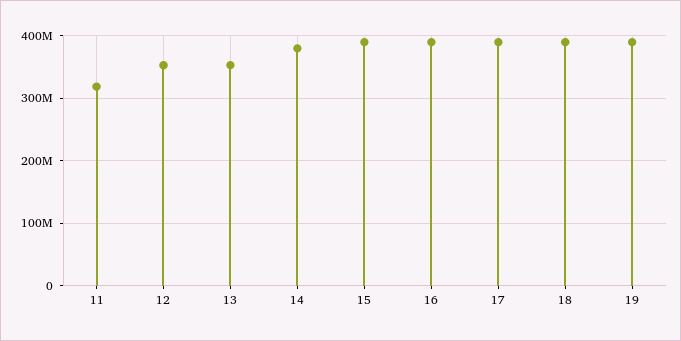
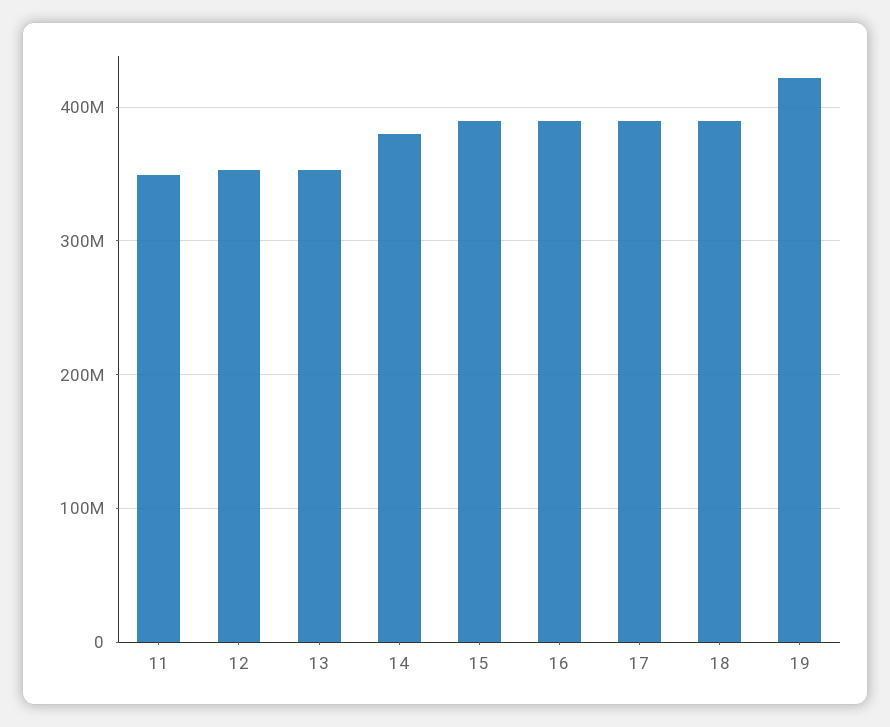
  {
-   "11": 320000000,
+   "11": 350000000,
    "12": 350000000,
    "13": 350000000,
    "14": 380000000,
    "15": 390000000,
    "16": 390000000,
    "17": 390000000,
    "18": 390000000,
-   "19": 390000000
+   "19": 420000000
  }

